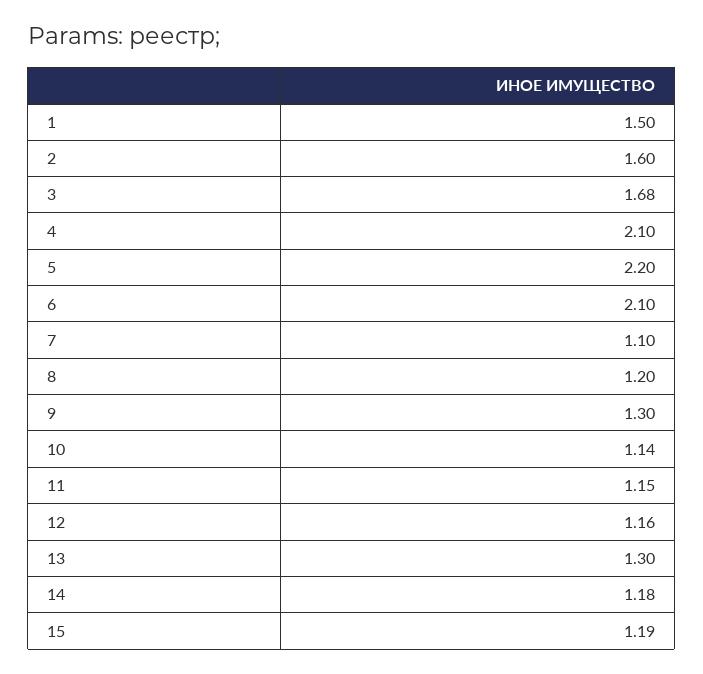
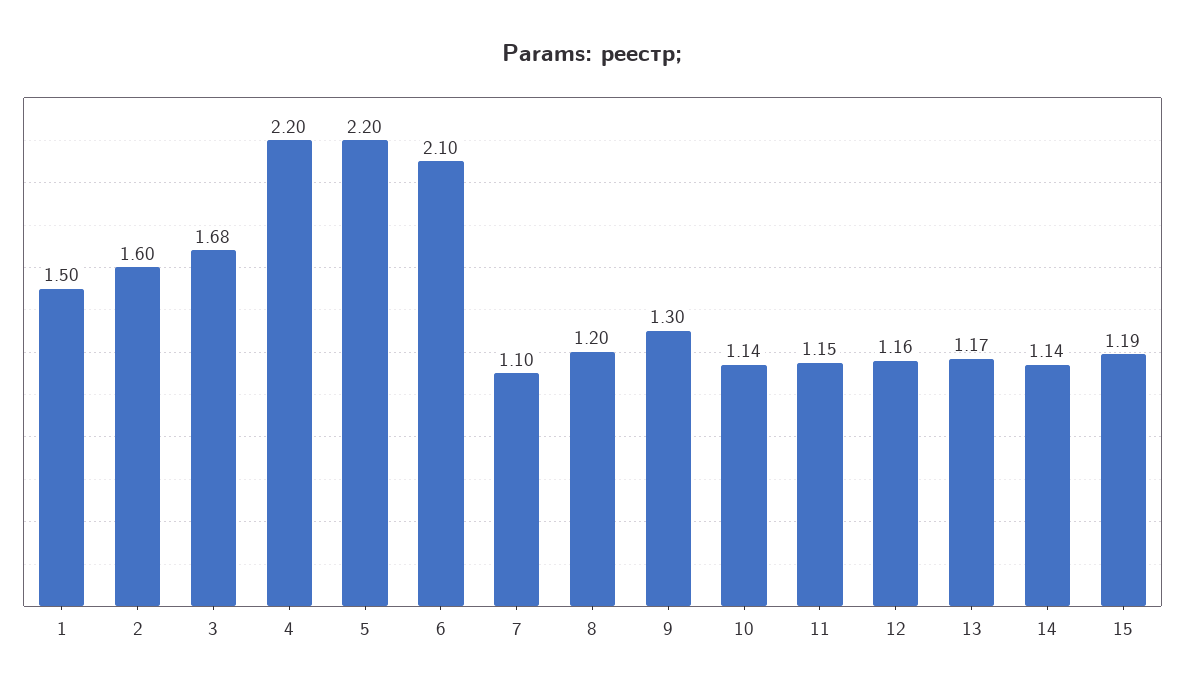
  {
    "1": 1.5,
    "2": 1.6,
    "3": 1.68,
-   "4": 2.1,
+   "4": 2.2,
    "5": 2.2,
    "6": 2.1,
    "7": 1.1,
    "8": 1.2,
    "9": 1.3,
    "10": 1.14,
    "11": 1.15,
    "12": 1.16,
-   "13": 1.3,
+   "13": 1.17,
-   "14": 1.18,
+   "14": 1.14,
    "15": 1.19
  }

